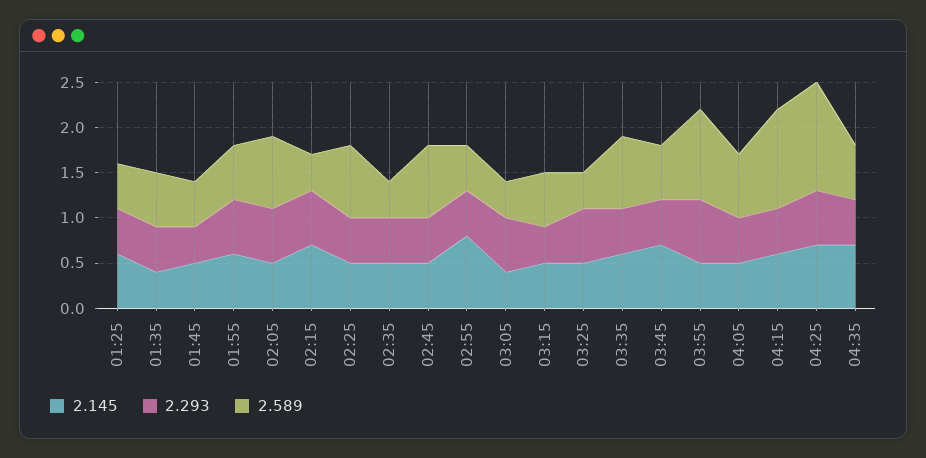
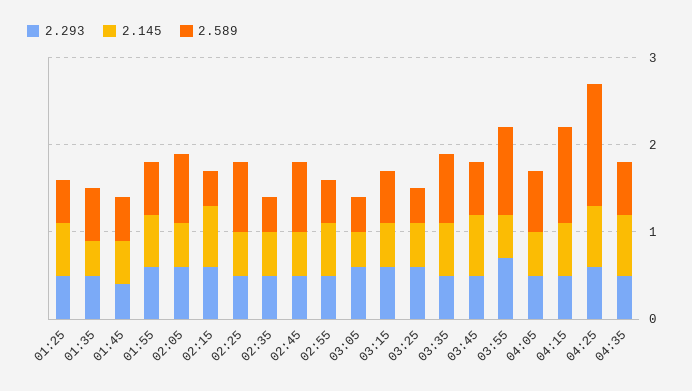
  {
    "2.145": {
      "01:25": 0.6,
      "01:35": 0.4,
      "01:45": 0.5,
      "01:55": 0.6,
      "02:05": 0.5,
      "02:15": 0.7,
      "02:25": 0.5,
      "02:35": 0.5,
      "02:45": 0.5,
-     "02:55": 0.8,
+     "02:55": 0.6,
      "03:05": 0.4,
      "03:15": 0.5,
      "03:25": 0.5,
      "03:35": 0.6,
      "03:45": 0.7,
      "03:55": 0.5,
      "04:05": 0.5,
      "04:15": 0.6,
      "04:25": 0.7,
      "04:35": 0.7
    },
    "2.293": {
      "01:25": 0.5,
      "01:35": 0.5,
      "01:45": 0.4,
      "01:55": 0.6,
      "02:05": 0.6,
      "02:15": 0.6,
      "02:25": 0.5,
      "02:35": 0.5,
      "02:45": 0.5,
      "02:55": 0.5,
      "03:05": 0.6,
-     "03:15": 0.4,
+     "03:15": 0.6,
      "03:25": 0.6,
      "03:35": 0.5,
      "03:45": 0.5,
      "03:55": 0.7,
      "04:05": 0.5,
      "04:15": 0.5,
      "04:25": 0.6,
      "04:35": 0.5
    },
    "2.589": {
      "01:25": 0.5,
      "01:35": 0.6,
      "01:45": 0.5,
      "01:55": 0.6,
      "02:05": 0.8,
      "02:15": 0.4,
      "02:25": 0.8,
      "02:35": 0.4,
      "02:45": 0.8,
      "02:55": 0.5,
      "03:05": 0.4,
      "03:15": 0.6,
      "03:25": 0.4,
      "03:35": 0.8,
      "03:45": 0.6,
      "03:55": 1,
      "04:05": 0.7,
      "04:15": 1.1,
-     "04:25": 1.2,
+     "04:25": 1.4,
      "04:35": 0.6
    }
  }

